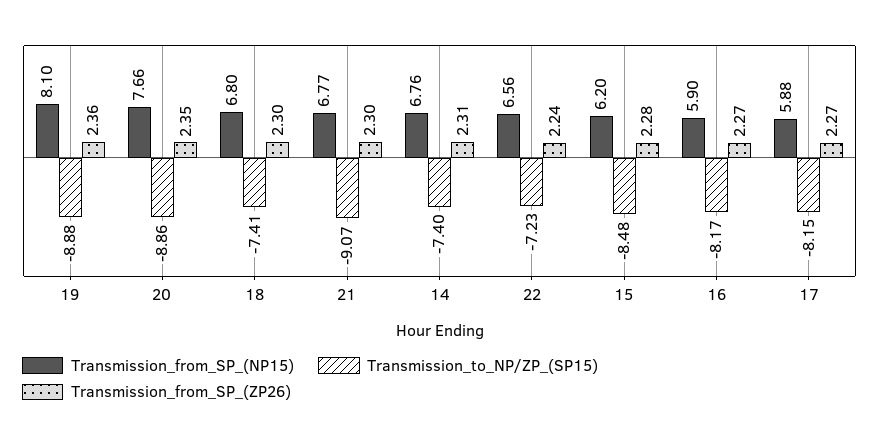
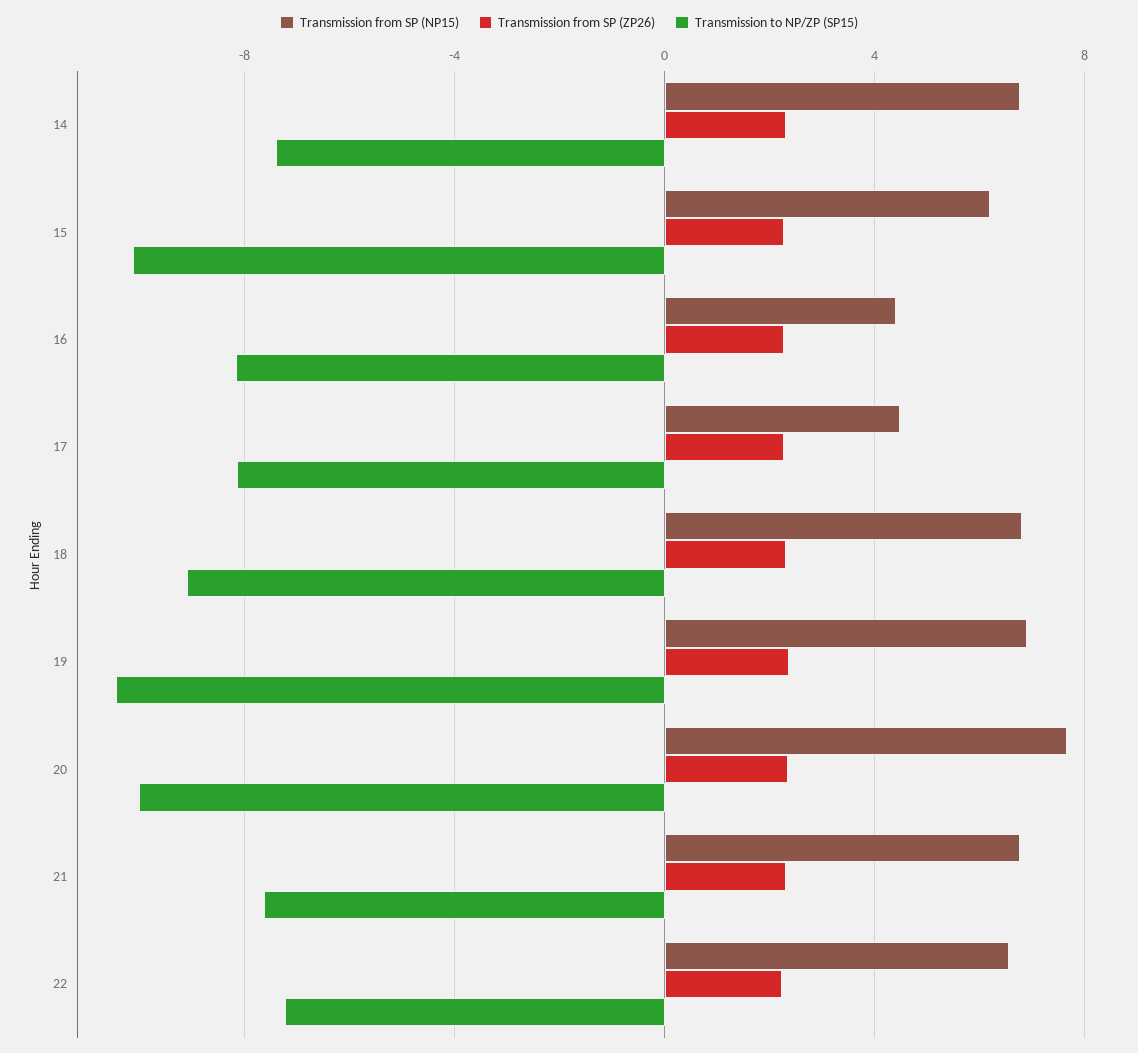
  {
    "Transmission_from_SP_(NP15)": {
-     "19": 8.1,
+     "19": 7,
      "20": 7.66,
      "18": 6.8,
      "21": 6.77,
      "14": 6.76,
      "22": 6.56,
      "15": 6.2,
-     "16": 5.9,
+     "16": 4.5,
-     "17": 5.88
+     "17": 4.5
    },
    "Transmission_to_NP/ZP_(SP15)": {
-     "19": -8.88,
+     "19": -10.5,
-     "20": -8.86,
+     "20": -10,
-     "18": -7.41,
+     "18": -9,
-     "21": -9.07,
+     "21": -7.5,
      "14": -7.4,
      "22": -7.23,
-     "15": -8.48,
+     "15": -10,
      "16": -8.17,
      "17": -8.15
    },
    "Transmission_from_SP_(ZP26)": {
      "19": 2.36,
      "20": 2.35,
      "18": 2.3,
      "21": 2.3,
      "14": 2.31,
      "22": 2.24,
      "15": 2.28,
      "16": 2.27,
      "17": 2.27
    }
  }

